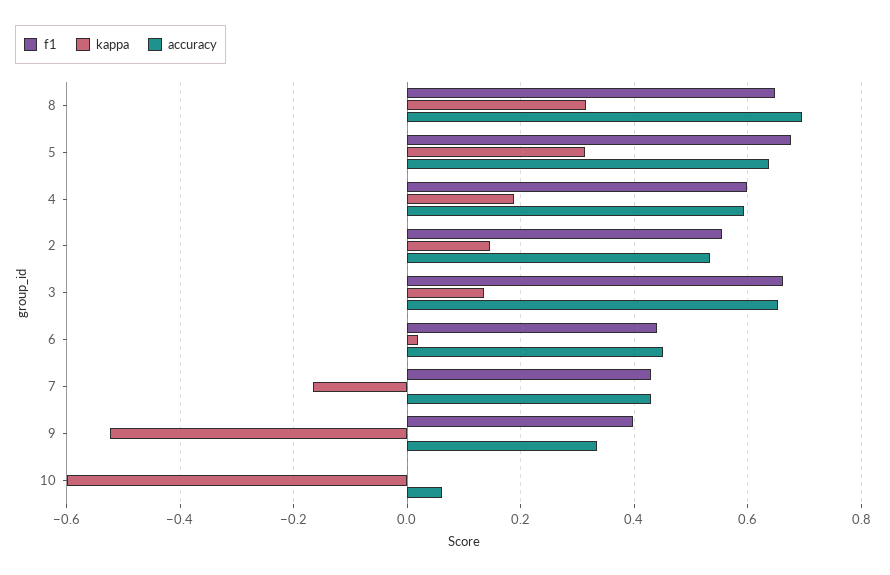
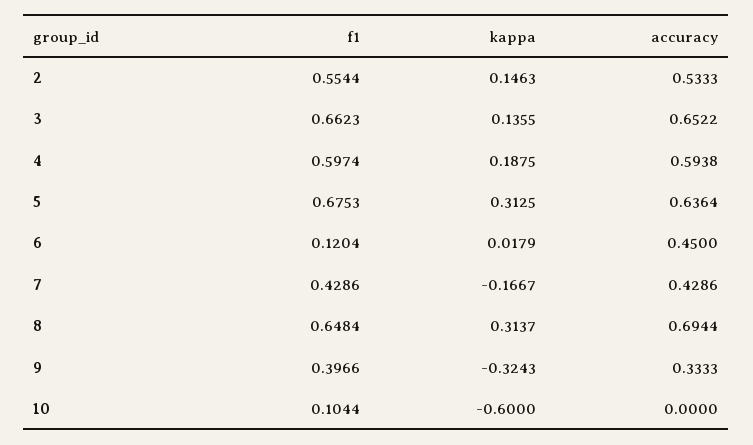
  {
    "f1": {
      "8": 0.6484,
      "5": 0.6753,
      "4": 0.5974,
      "2": 0.5544,
      "3": 0.6623,
-     "6": 0.44,
+     "6": 0.1204,
      "7": 0.4286,
      "9": 0.3966,
-     "10": 0
+     "10": 0.1044
    },
    "kappa": {
      "8": 0.3137,
      "5": 0.3125,
      "4": 0.1875,
      "2": 0.1463,
      "3": 0.1355,
      "6": 0.0179,
      "7": -0.1667,
-     "9": -0.52,
+     "9": -0.3243,
      "10": -0.6
    },
    "accuracy": {
      "8": 0.6944,
      "5": 0.6364,
      "4": 0.5938,
      "2": 0.5333,
      "3": 0.6522,
      "6": 0.45,
      "7": 0.4286,
      "9": 0.3333,
-     "10": 0.06
+     "10": 0
    }
  }

